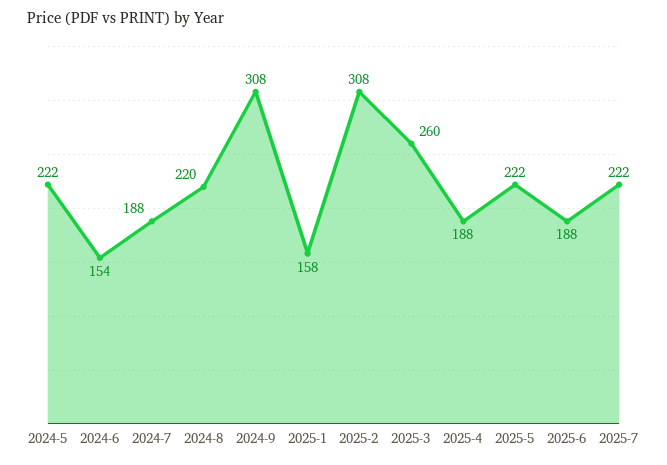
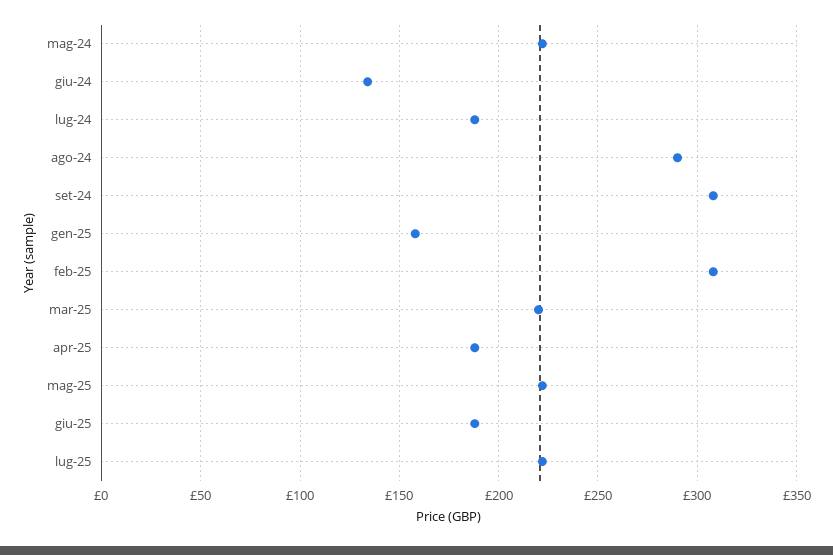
  {
    "2024-5": 222,
-   "2024-6": 154,
+   "2024-6": 135,
    "2024-7": 188,
-   "2024-8": 220,
+   "2024-8": 290,
    "2024-9": 308,
    "2025-1": 158,
    "2025-2": 308,
-   "2025-3": 260,
+   "2025-3": 220,
    "2025-4": 188,
    "2025-5": 222,
    "2025-6": 188,
    "2025-7": 222
  }

